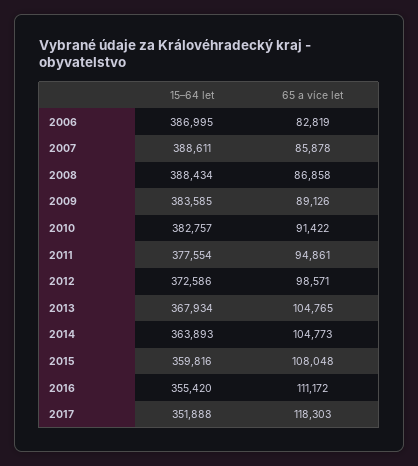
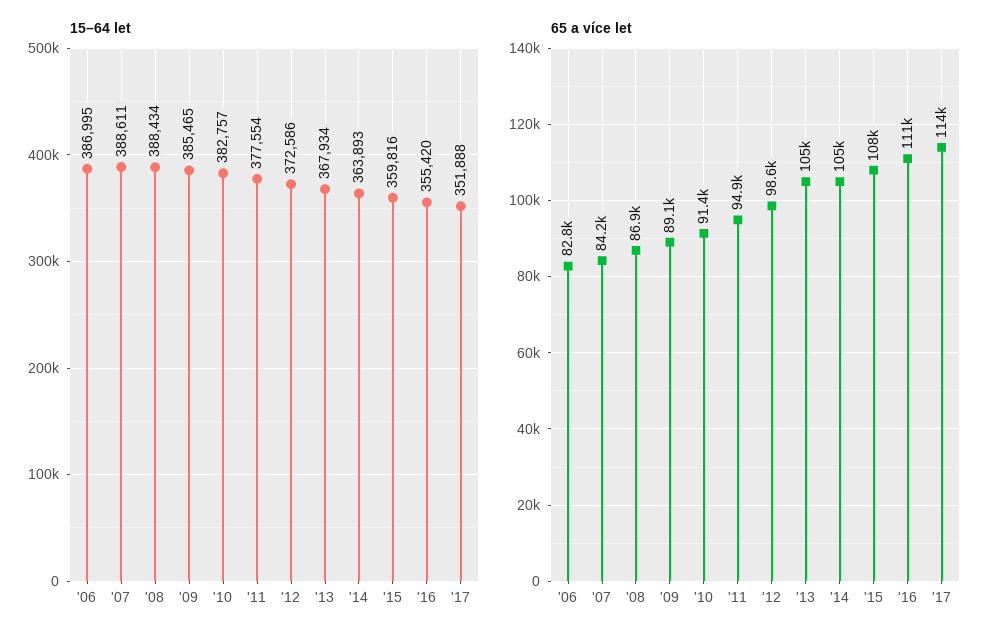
  {
    "15–64 let": {
      "2006": 386995,
      "2007": 388611,
      "2008": 388434,
-     "2009": 383585,
+     "2009": 385465,
      "2010": 382757,
      "2011": 377554,
      "2012": 372586,
      "2013": 367934,
      "2014": 363893,
      "2015": 359816,
      "2016": 355420,
      "2017": 351888
    },
    "65 a více let": {
      "2006": 82819,
-     "2007": 85878,
+     "2007": 84200,
      "2008": 86858,
      "2009": 89126,
      "2010": 91422,
      "2011": 94861,
      "2012": 98571,
      "2013": 104765,
      "2014": 104773,
      "2015": 108048,
      "2016": 111172,
-     "2017": 118303
+     "2017": 114000
    }
  }

